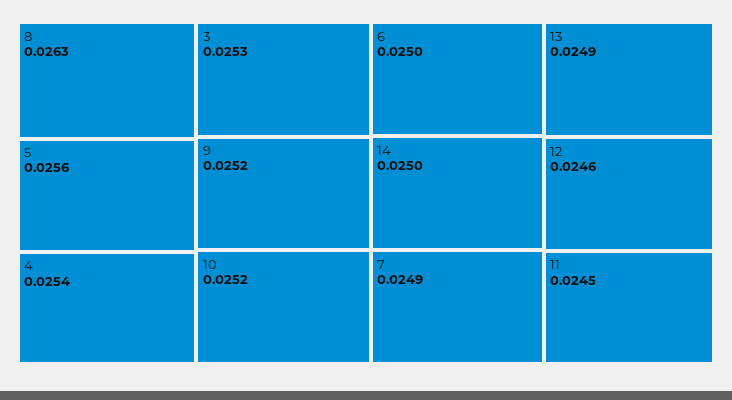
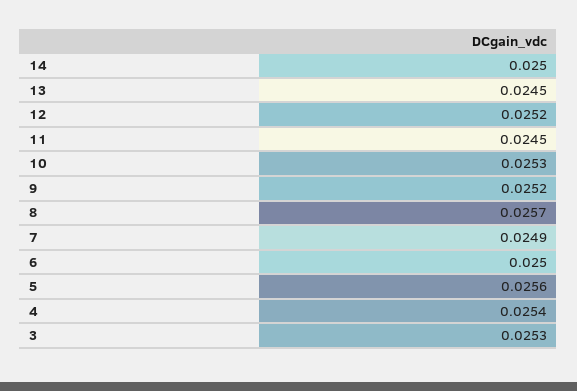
  {
-   "8": 0.0263,
+   "8": 0.0257,
    "5": 0.0256,
    "4": 0.0254,
    "3": 0.0253,
    "9": 0.0252,
-   "10": 0.0252,
+   "10": 0.0253,
    "6": 0.025,
    "14": 0.025,
    "7": 0.0249,
-   "13": 0.0249,
+   "13": 0.0245,
-   "12": 0.0246,
+   "12": 0.0252,
    "11": 0.0245
  }

